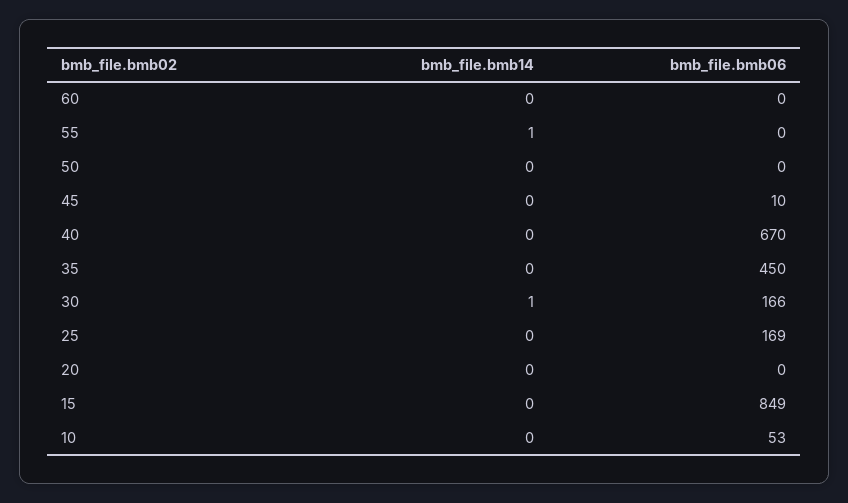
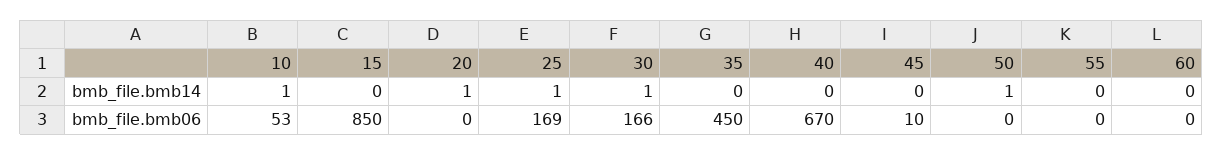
  {
    "bmb_file.bmb14": {
      "60": 0,
-     "55": 1,
+     "55": 0,
-     "50": 0,
+     "50": 1,
      "45": 0,
      "40": 0,
      "35": 0,
      "30": 1,
-     "25": 0,
+     "25": 1,
-     "20": 0,
+     "20": 1,
      "15": 0,
-     "10": 0
+     "10": 1
    },
    "bmb_file.bmb06": {
      "60": 0,
      "55": 0,
      "50": 0,
      "45": 10,
      "40": 670,
      "35": 450,
      "30": 166,
      "25": 169,
      "20": 0,
-     "15": 849,
+     "15": 850,
      "10": 53
    }
  }

